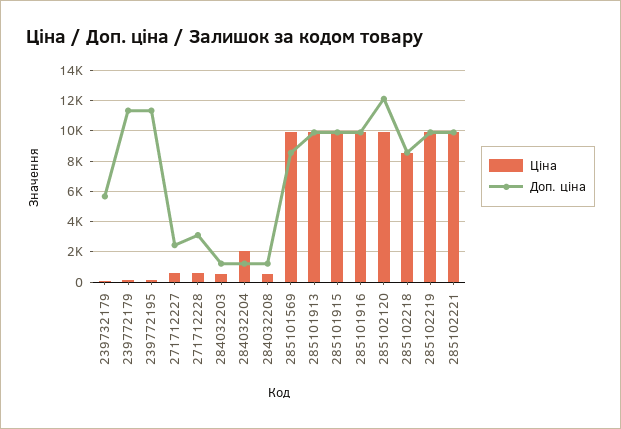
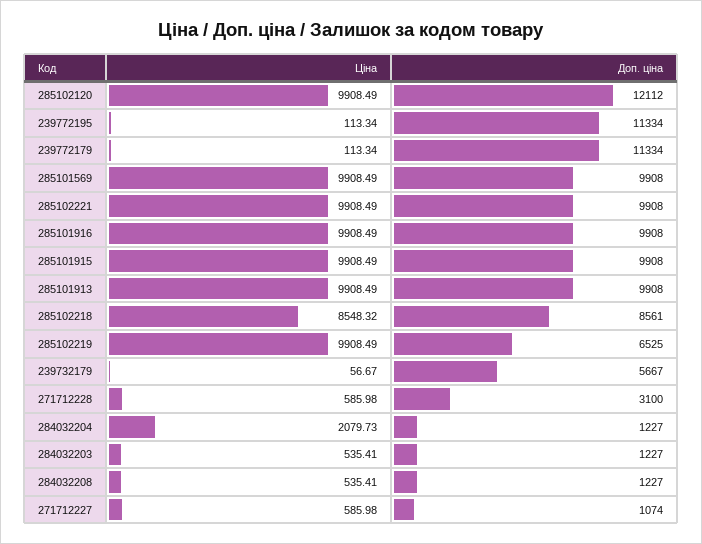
  {
    "Ціна": {
      "239732179": 56.67,
      "239772179": 113.34,
      "239772195": 113.34,
      "271712227": 585.98,
      "271712228": 585.98,
      "284032203": 535.41,
      "284032204": 2079.73,
      "284032208": 535.41,
      "285101569": 9908.49,
      "285101913": 9908.49,
      "285101915": 9908.49,
      "285101916": 9908.49,
      "285102120": 9908.49,
      "285102218": 8548.32,
      "285102219": 9908.49,
      "285102221": 9908.49
    },
    "Доп. ціна": {
      "239732179": 5667,
      "239772179": 11334,
      "239772195": 11334,
-     "271712227": 2500,
+     "271712227": 1074,
      "271712228": 3100,
      "284032203": 1227,
      "284032204": 1227,
      "284032208": 1227,
-     "285101569": 8500,
+     "285101569": 9908,
      "285101913": 9908,
      "285101915": 9908,
      "285101916": 9908,
      "285102120": 12112,
      "285102218": 8561,
-     "285102219": 10000,
+     "285102219": 6525,
      "285102221": 9908
    }
  }

